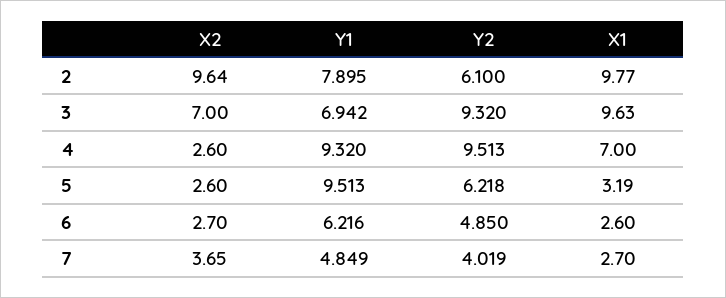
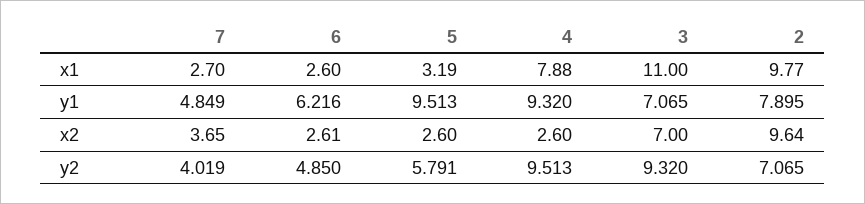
  {
    "X2": {
      "2": 9.64,
      "3": 7,
      "4": 2.6,
      "5": 2.6,
-     "6": 2.7,
+     "6": 2.61,
      "7": 3.65
    },
    "Y1": {
      "2": 7.895,
-     "3": 6.942,
+     "3": 7.065,
      "4": 9.32,
      "5": 9.513,
      "6": 6.216,
      "7": 4.849
    },
    "Y2": {
-     "2": 6.1,
+     "2": 7.065,
      "3": 9.32,
      "4": 9.513,
-     "5": 6.218,
+     "5": 5.791,
      "6": 4.85,
      "7": 4.019
    },
    "X1": {
      "2": 9.77,
-     "3": 9.63,
+     "3": 11,
-     "4": 7,
+     "4": 7.88,
      "5": 3.19,
      "6": 2.6,
      "7": 2.7
    }
  }

